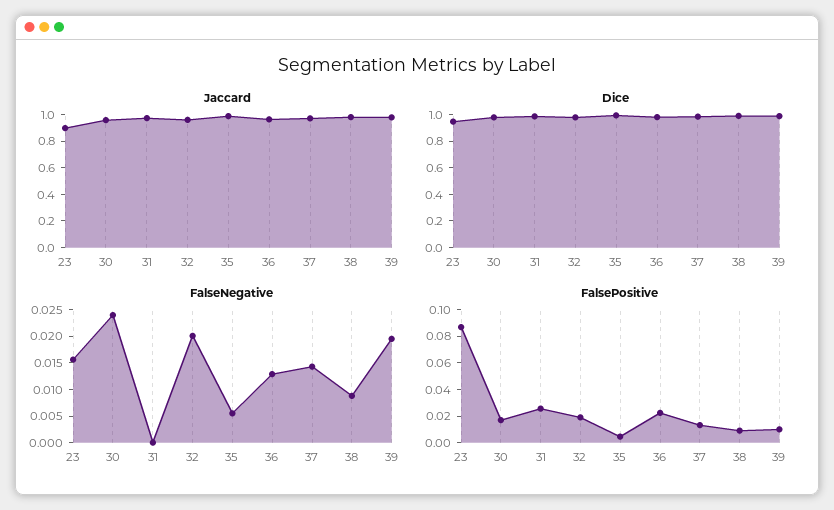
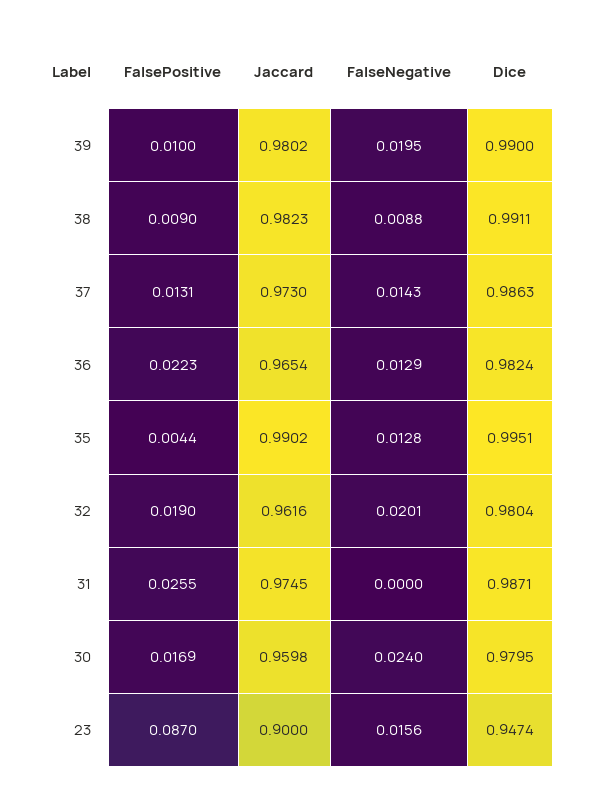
  {
    "Jaccard": {
      "23": 0.9,
      "30": 0.9598,
      "31": 0.9745,
      "32": 0.9616,
      "35": 0.9902,
      "36": 0.9654,
      "37": 0.973,
      "38": 0.9823,
      "39": 0.9802
    },
    "Dice": {
      "23": 0.9474,
      "30": 0.9795,
      "31": 0.9871,
      "32": 0.9804,
      "35": 0.9951,
      "36": 0.9824,
      "37": 0.9863,
      "38": 0.9911,
      "39": 0.99
    },
    "FalseNegative": {
      "23": 0.0156,
      "30": 0.024,
      "31": 0,
      "32": 0.0201,
-     "35": 0.005,
+     "35": 0.0128,
      "36": 0.0129,
      "37": 0.0143,
      "38": 0.0088,
      "39": 0.0195
    },
    "FalsePositive": {
      "23": 0.087,
      "30": 0.0169,
      "31": 0.0255,
      "32": 0.019,
      "35": 0.0044,
      "36": 0.0223,
      "37": 0.0131,
      "38": 0.009,
      "39": 0.01
    }
  }

